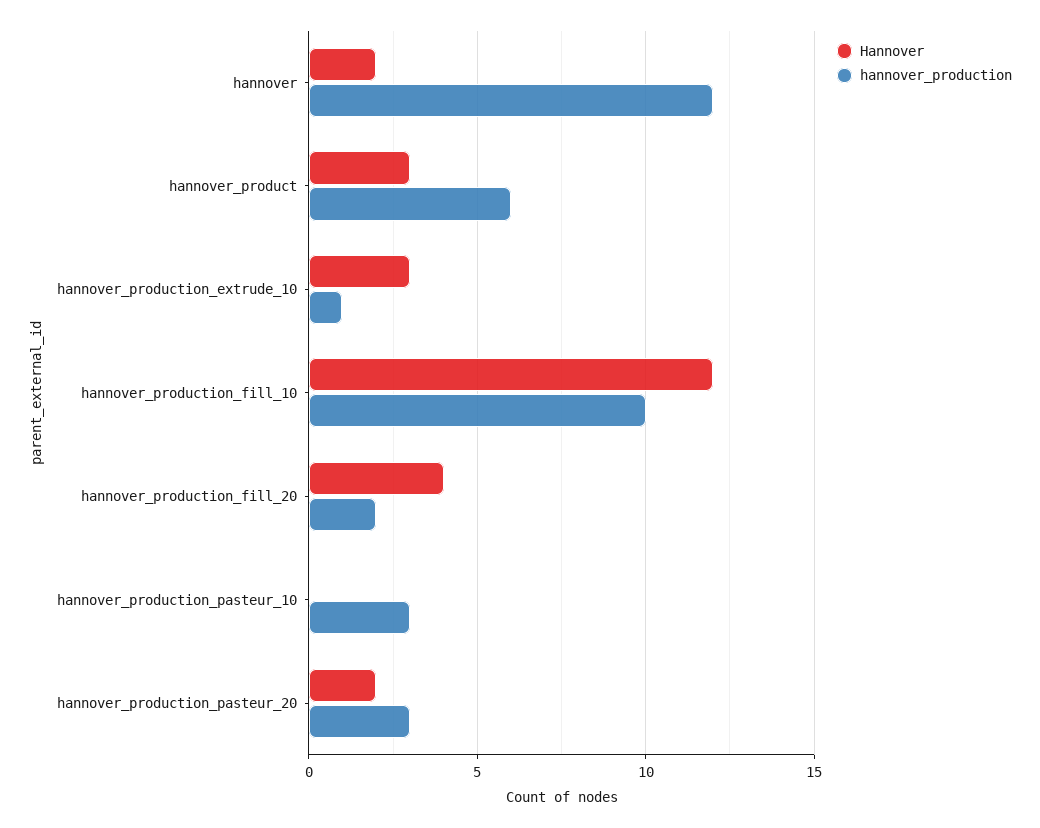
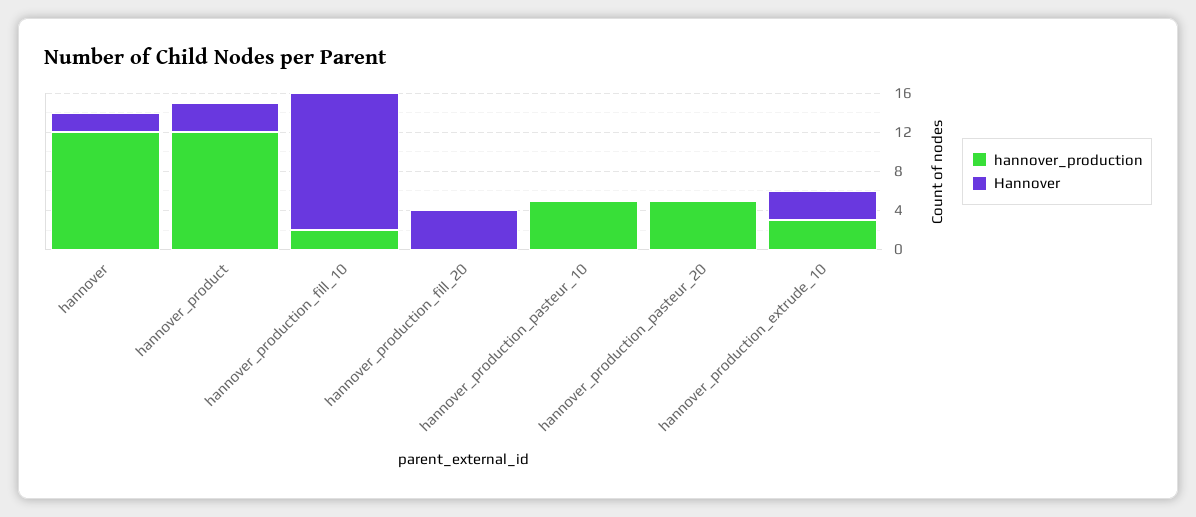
  {
    "Hannover": {
      "hannover": 2,
      "hannover_product": 3,
      "hannover_production_extrude_10": 3,
-     "hannover_production_fill_10": 12,
+     "hannover_production_fill_10": 14,
      "hannover_production_fill_20": 4,
      "hannover_production_pasteur_10": 0,
-     "hannover_production_pasteur_20": 2
+     "hannover_production_pasteur_20": 0
    },
    "hannover_production": {
      "hannover": 12,
-     "hannover_product": 6,
+     "hannover_product": 12,
-     "hannover_production_extrude_10": 1,
+     "hannover_production_extrude_10": 3,
-     "hannover_production_fill_10": 10,
+     "hannover_production_fill_10": 2,
-     "hannover_production_fill_20": 2,
+     "hannover_production_fill_20": 0,
-     "hannover_production_pasteur_10": 3,
+     "hannover_production_pasteur_10": 5,
-     "hannover_production_pasteur_20": 3
+     "hannover_production_pasteur_20": 5
    }
  }

